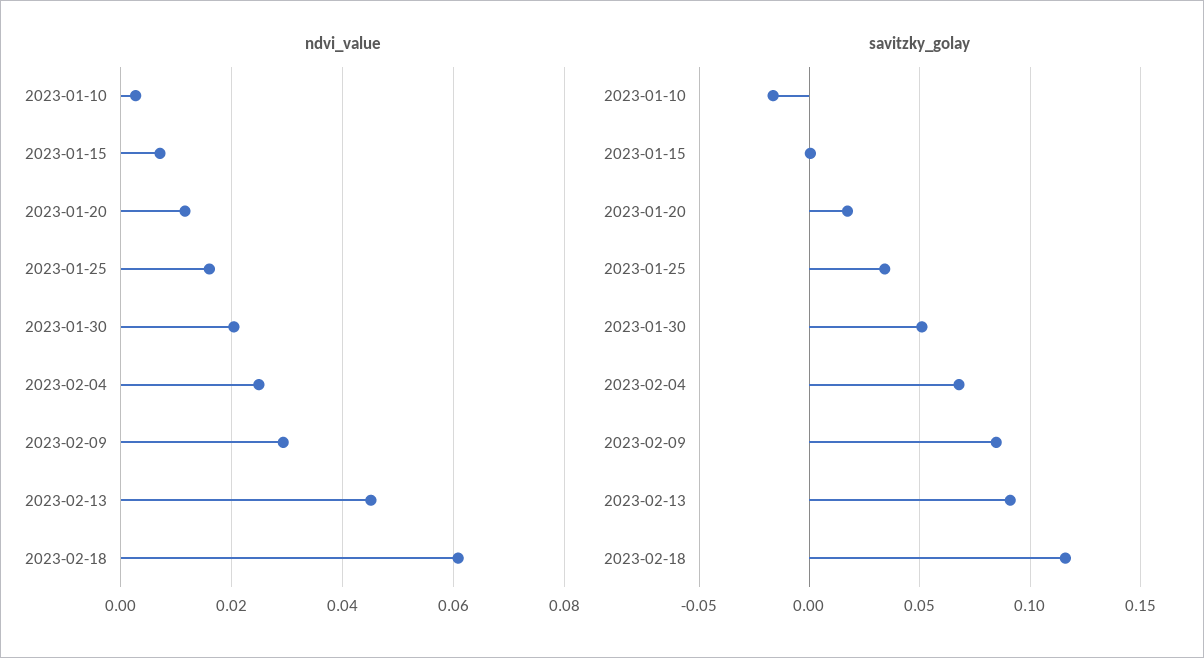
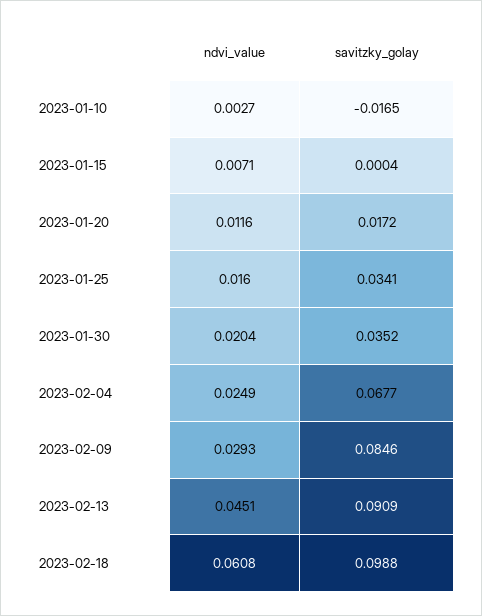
  {
    "ndvi_value": {
      "2023-01-10": 0.0027,
      "2023-01-15": 0.0071,
      "2023-01-20": 0.0116,
      "2023-01-25": 0.016,
      "2023-01-30": 0.0204,
      "2023-02-04": 0.0249,
      "2023-02-09": 0.0293,
      "2023-02-13": 0.0451,
      "2023-02-18": 0.0608
    },
    "savitzky_golay": {
      "2023-01-10": -0.0165,
      "2023-01-15": 0.0004,
      "2023-01-20": 0.0172,
      "2023-01-25": 0.0341,
-     "2023-01-30": 0.05,
+     "2023-01-30": 0.0352,
      "2023-02-04": 0.0677,
      "2023-02-09": 0.0846,
      "2023-02-13": 0.0909,
-     "2023-02-18": 0.115
+     "2023-02-18": 0.0988
    }
  }

